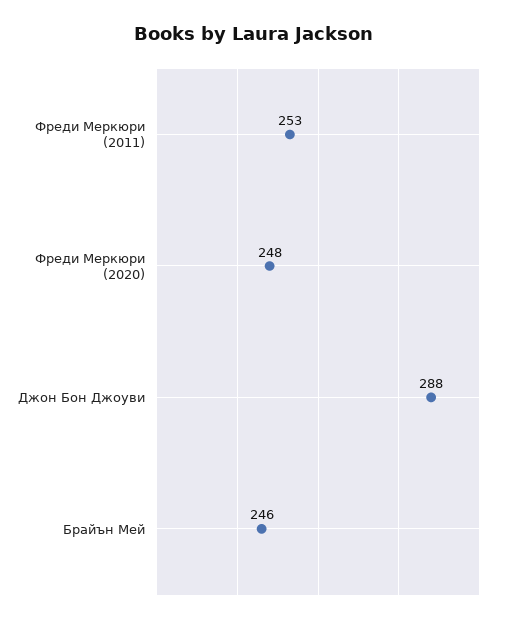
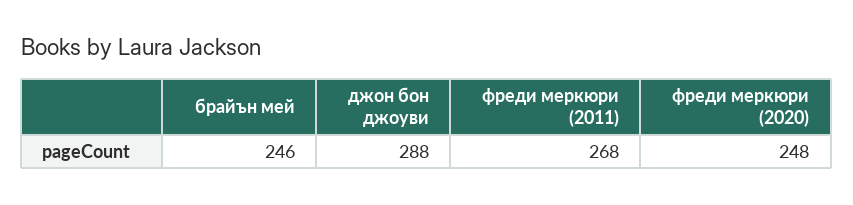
  {
-   "Фреди Меркюри (2011)": 253,
+   "Фреди Меркюри (2011)": 268,
    "Фреди Меркюри (2020)": 248,
    "Джон Бон Джоуви": 288,
    "Брайън Мей": 246
  }

